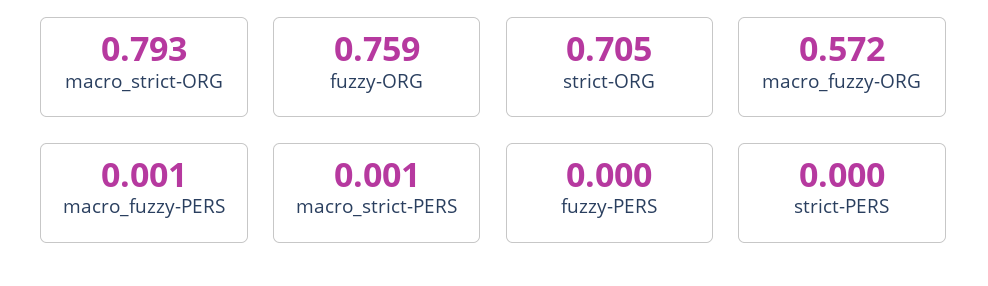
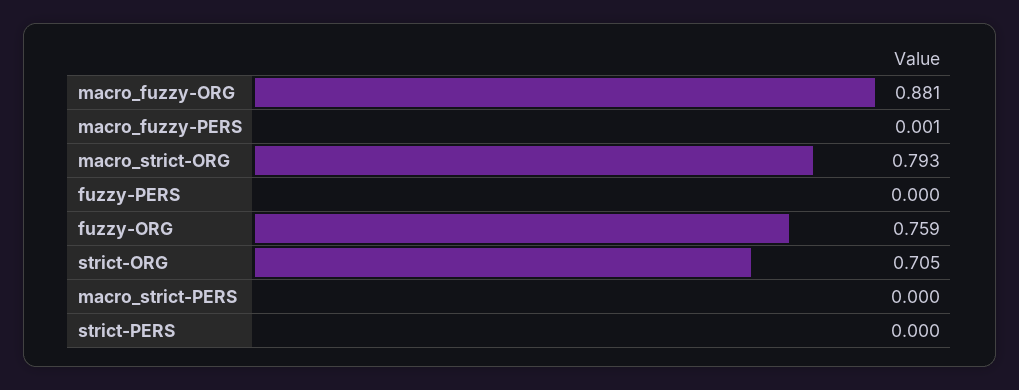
  {
    "macro_strict-ORG": 0.793,
    "fuzzy-ORG": 0.759,
    "strict-ORG": 0.705,
-   "macro_fuzzy-ORG": 0.572,
+   "macro_fuzzy-ORG": 0.881,
    "macro_fuzzy-PERS": 0.001,
-   "macro_strict-PERS": 0.001,
+   "macro_strict-PERS": 0,
    "fuzzy-PERS": 0,
    "strict-PERS": 0
  }

